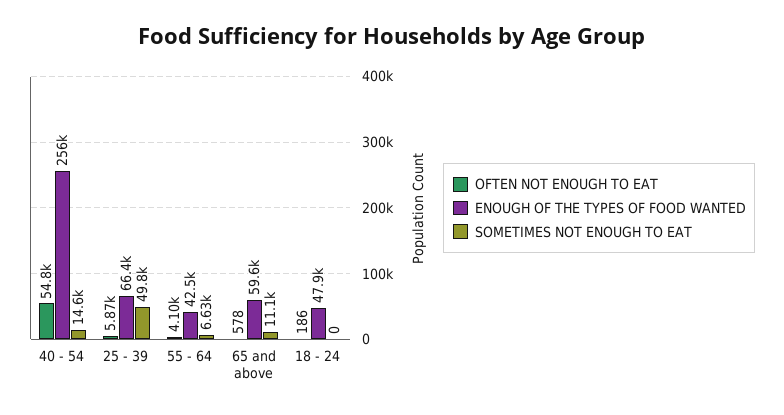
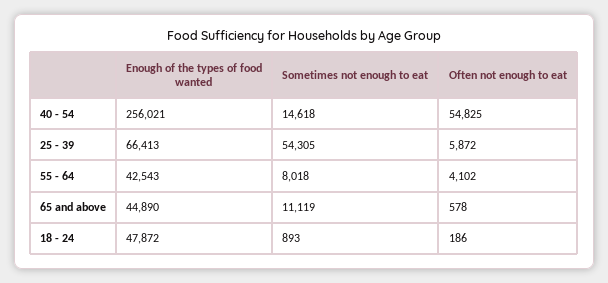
  {
    "OFTEN NOT ENOUGH TO EAT": {
      "40 - 54": 54825,
      "25 - 39": 5872,
      "55 - 64": 4102,
      "65 and above": 578,
      "18 - 24": 186
    },
    "ENOUGH OF THE TYPES OF FOOD WANTED": {
      "40 - 54": 256021,
      "25 - 39": 66413,
      "55 - 64": 42543,
-     "65 and above": 59600,
+     "65 and above": 44890,
      "18 - 24": 47872
    },
    "SOMETIMES NOT ENOUGH TO EAT": {
      "40 - 54": 14618,
-     "25 - 39": 49800,
+     "25 - 39": 54305,
-     "55 - 64": 6630,
+     "55 - 64": 8018,
      "65 and above": 11119,
-     "18 - 24": 0
+     "18 - 24": 893
    }
  }

